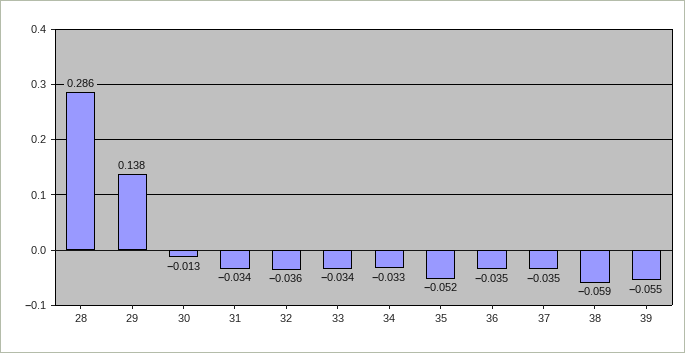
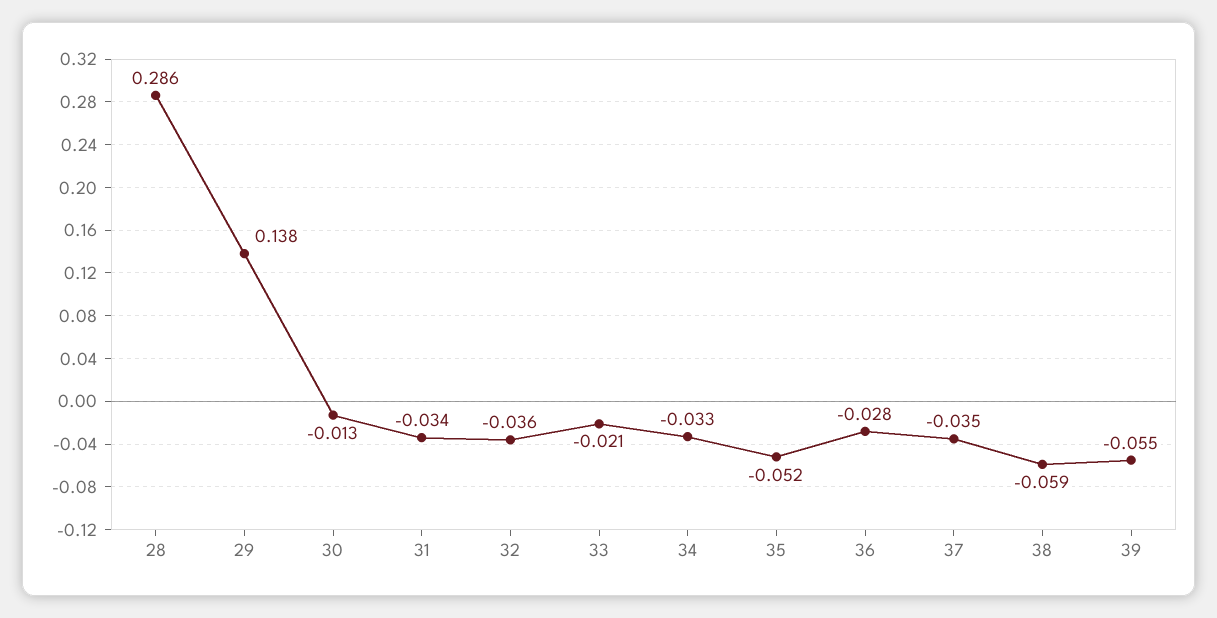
  {
    "28": 0.286,
    "29": 0.138,
    "30": -0.013,
    "31": -0.034,
    "32": -0.036,
-   "33": -0.034,
+   "33": -0.021,
    "34": -0.033,
    "35": -0.052,
-   "36": -0.035,
+   "36": -0.028,
    "37": -0.035,
    "38": -0.059,
    "39": -0.055
  }

